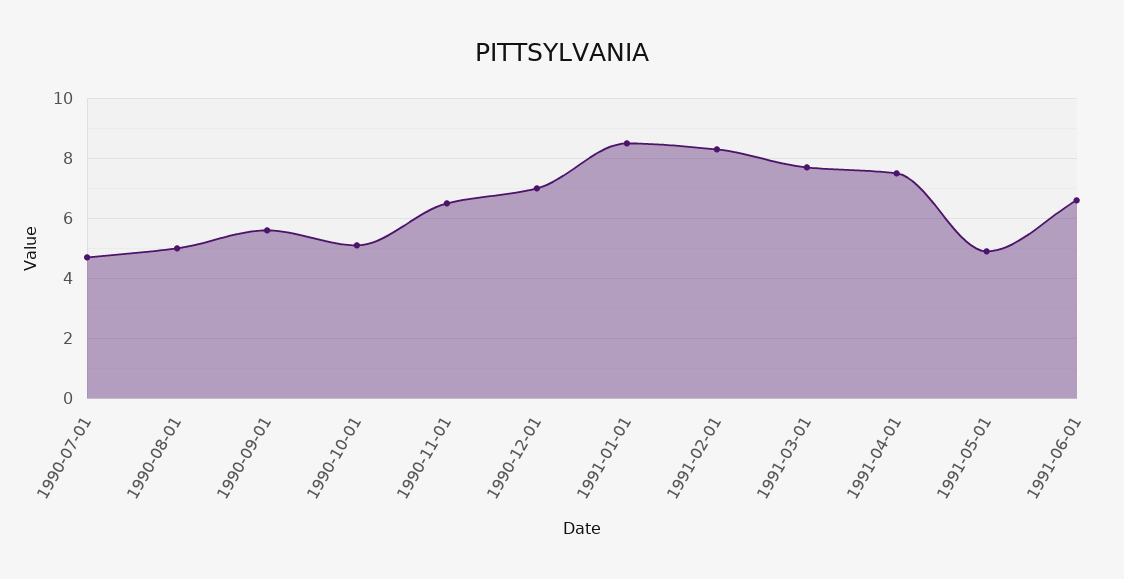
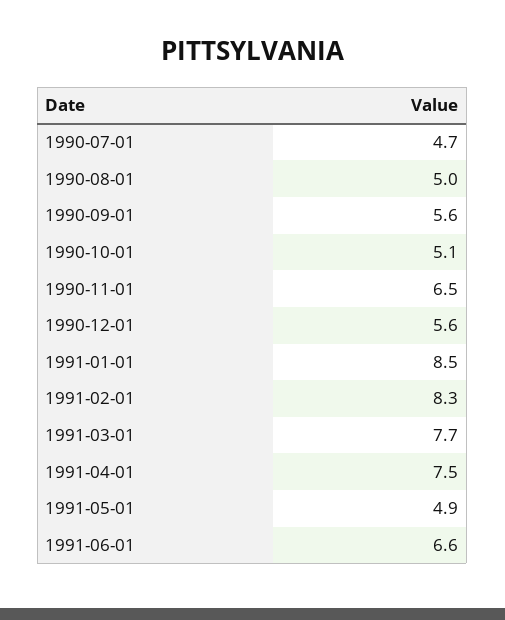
  {
    "1990-07-01": 4.7,
    "1990-08-01": 5,
    "1990-09-01": 5.6,
    "1990-10-01": 5.1,
    "1990-11-01": 6.5,
-   "1990-12-01": 7,
+   "1990-12-01": 5.6,
    "1991-01-01": 8.5,
    "1991-02-01": 8.3,
    "1991-03-01": 7.7,
    "1991-04-01": 7.5,
    "1991-05-01": 4.9,
    "1991-06-01": 6.6
  }

